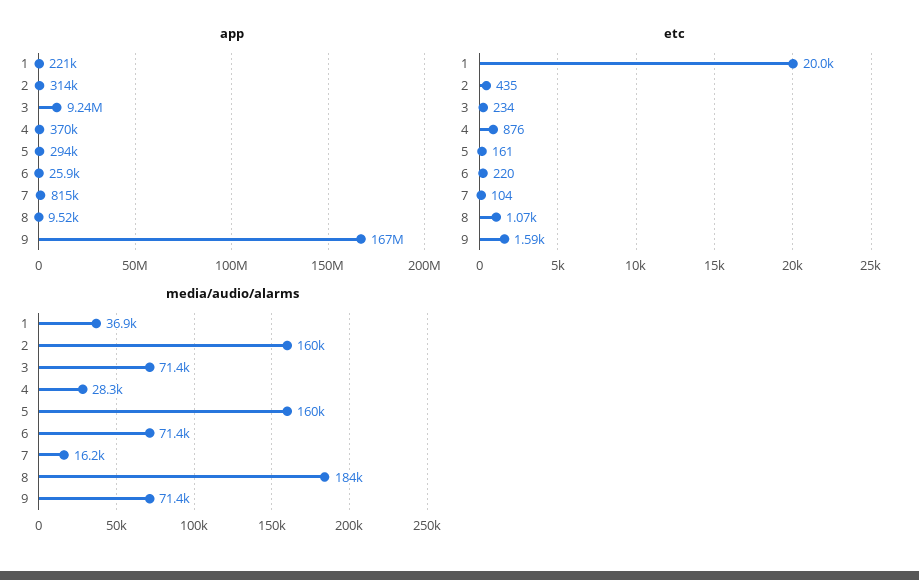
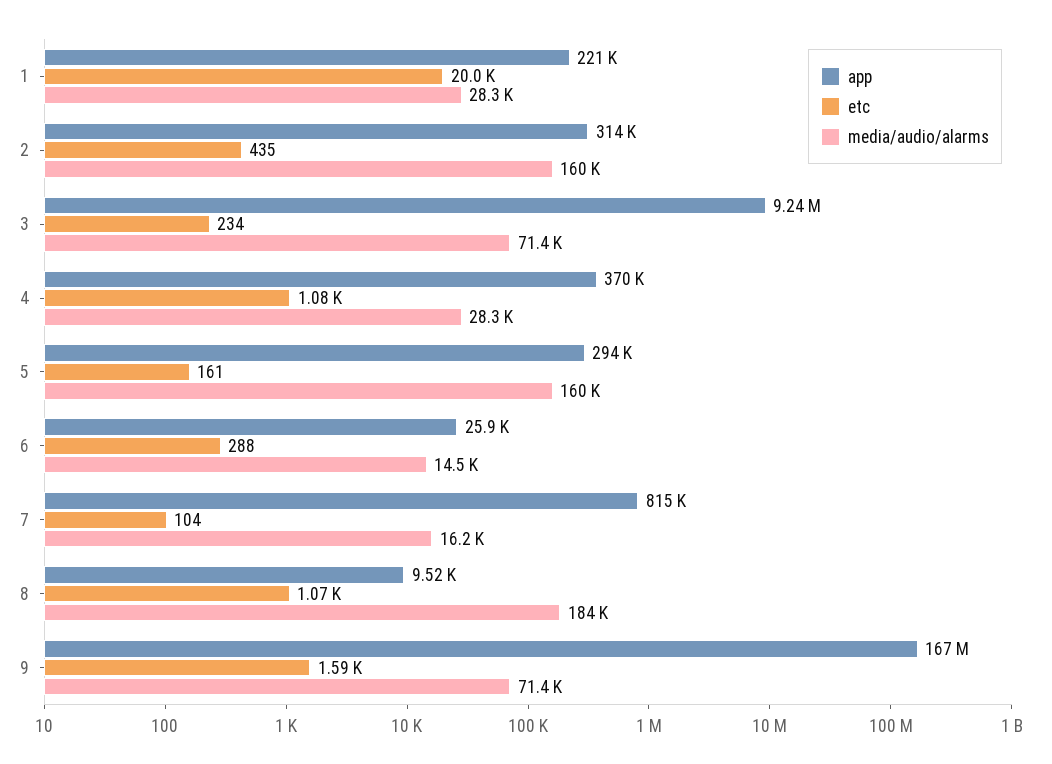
  {
    "app": {
      "1": 221000,
      "2": 314000,
      "3": 9240000,
      "4": 370000,
      "5": 294000,
      "6": 25900,
      "7": 815000,
      "8": 9520,
      "9": 167000000
    },
    "etc": {
      "1": 20000,
      "2": 435,
      "3": 234,
-     "4": 876,
+     "4": 1080,
      "5": 161,
-     "6": 220,
+     "6": 288,
      "7": 104,
      "8": 1070,
      "9": 1590
    },
    "media/audio/alarms": {
-     "1": 36900,
+     "1": 28300,
      "2": 160000,
      "3": 71400,
      "4": 28300,
      "5": 160000,
-     "6": 71400,
+     "6": 14500,
      "7": 16200,
      "8": 184000,
      "9": 71400
    }
  }

